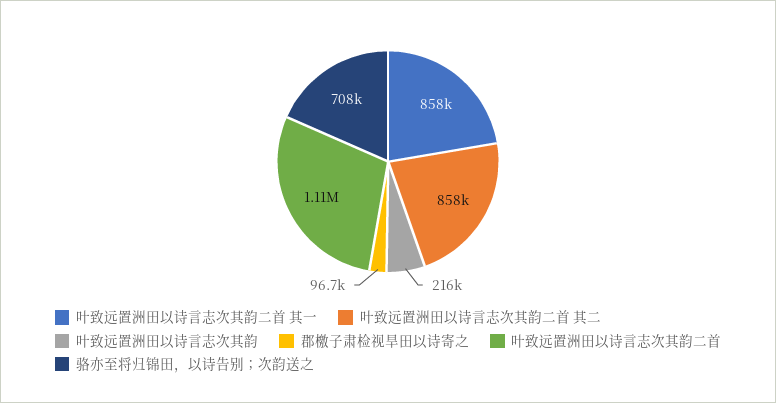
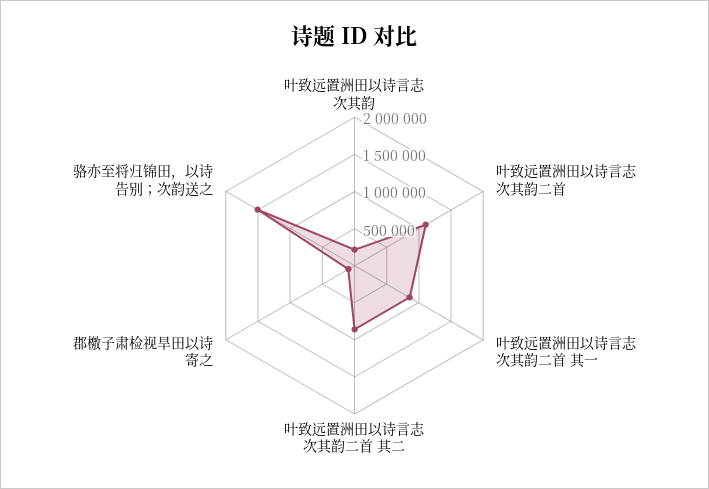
  {
    "叶致远置洲田以诗言志次其韵二首 其一": 858000,
    "叶致远置洲田以诗言志次其韵二首 其二": 858000,
    "叶致远置洲田以诗言志次其韵": 216000,
    "郡檄子肃检视旱田以诗寄之": 96700,
    "叶致远置洲田以诗言志次其韵二首": 1110000,
-   "骆亦至将归锦田，以诗告别；次韵送之": 708000
+   "骆亦至将归锦田，以诗告别；次韵送之": 1500000
  }

